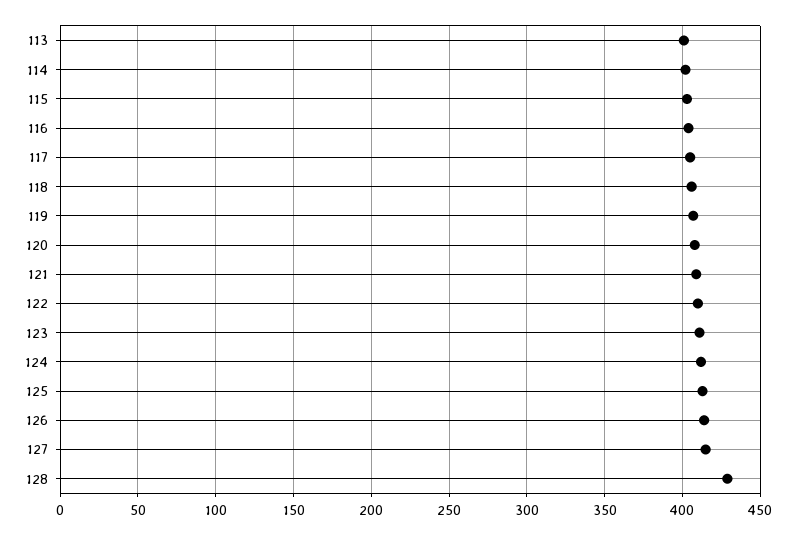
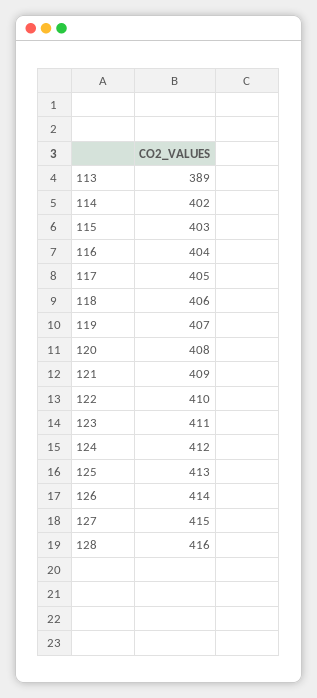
  {
-   "113": 400,
+   "113": 389,
    "114": 402,
    "115": 403,
    "116": 404,
    "117": 405,
    "118": 406,
    "119": 407,
    "120": 408,
    "121": 409,
    "122": 410,
    "123": 411,
    "124": 412,
    "125": 413,
    "126": 414,
    "127": 415,
-   "128": 430
+   "128": 416
  }

